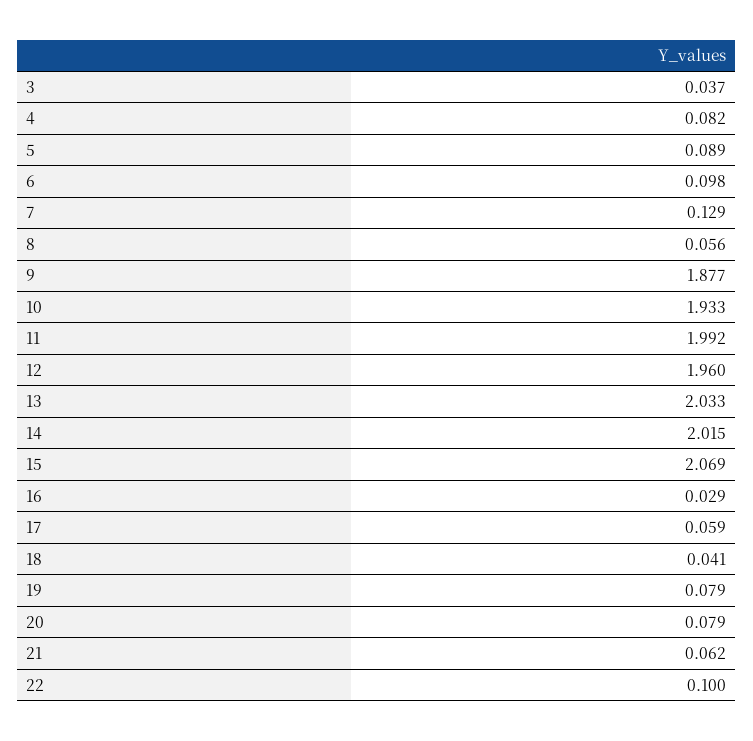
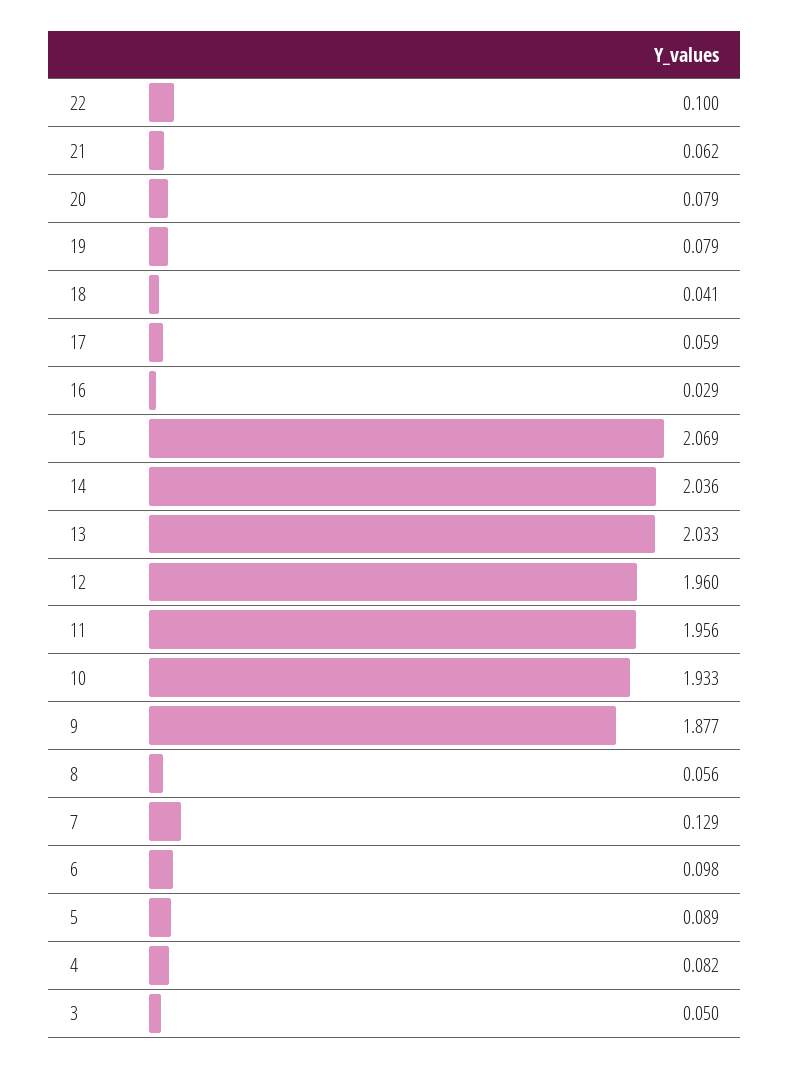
  {
-   "3": 0.037,
+   "3": 0.05,
    "4": 0.082,
    "5": 0.089,
    "6": 0.098,
    "7": 0.129,
    "8": 0.056,
    "9": 1.877,
    "10": 1.933,
-   "11": 1.992,
+   "11": 1.956,
    "12": 1.96,
    "13": 2.033,
-   "14": 2.015,
+   "14": 2.036,
    "15": 2.069,
    "16": 0.029,
    "17": 0.059,
    "18": 0.041,
    "19": 0.079,
    "20": 0.079,
    "21": 0.062,
    "22": 0.1
  }

